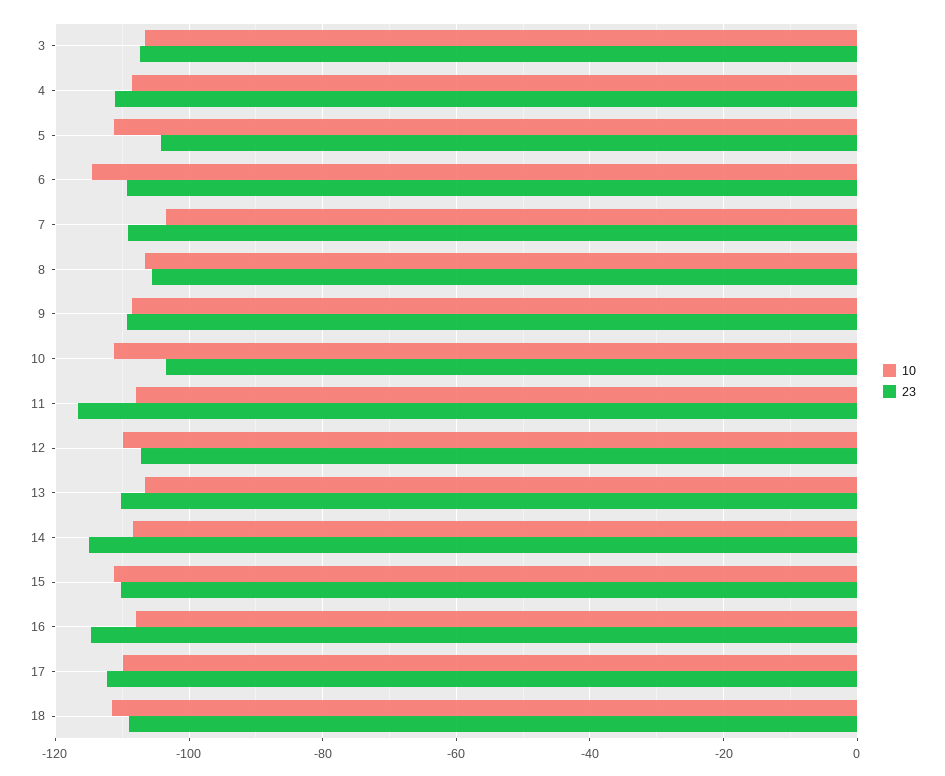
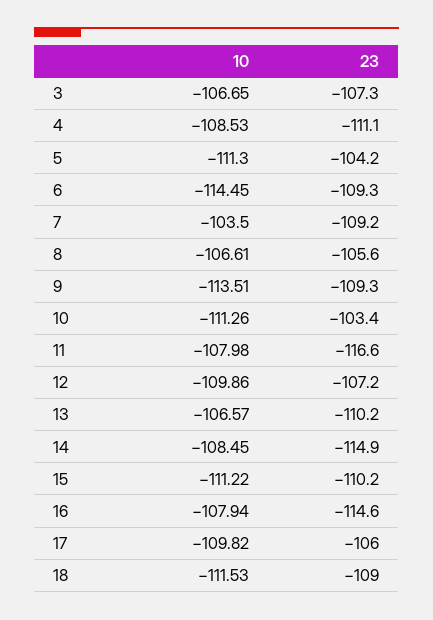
  {
    "10": {
      "3": -106.65,
      "4": -108.53,
      "5": -111.3,
      "6": -114.45,
      "7": -103.5,
      "8": -106.61,
-     "9": -108,
+     "9": -113.51,
      "10": -111.26,
      "11": -107.98,
      "12": -109.86,
      "13": -106.57,
      "14": -108.45,
      "15": -111.22,
      "16": -107.94,
      "17": -109.82,
      "18": -111.53
    },
    "23": {
      "3": -107.3,
      "4": -111.1,
      "5": -104.2,
      "6": -109.3,
      "7": -109.2,
      "8": -105.6,
      "9": -109.3,
      "10": -103.4,
      "11": -116.6,
      "12": -107.2,
      "13": -110.2,
      "14": -114.9,
      "15": -110.2,
      "16": -114.6,
-     "17": -112,
+     "17": -106,
      "18": -109
    }
  }

